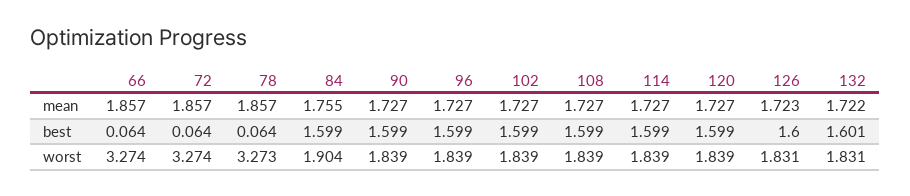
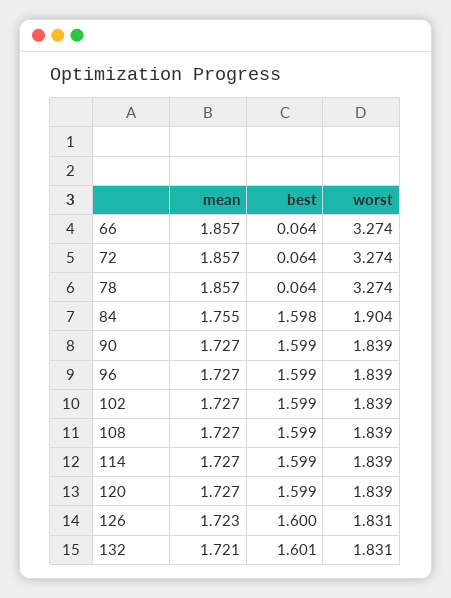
  {
    "66": {
      "mean": 1.857,
      "best": 0.064,
      "worst": 3.274
    },
    "72": {
      "mean": 1.857,
      "best": 0.064,
      "worst": 3.274
    },
    "78": {
      "mean": 1.857,
      "best": 0.064,
-     "worst": 3.273
+     "worst": 3.274
    },
    "84": {
      "mean": 1.755,
-     "best": 1.599,
+     "best": 1.598,
      "worst": 1.904
    },
    "90": {
      "mean": 1.727,
      "best": 1.599,
      "worst": 1.839
    },
    "96": {
      "mean": 1.727,
      "best": 1.599,
      "worst": 1.839
    },
    "102": {
      "mean": 1.727,
      "best": 1.599,
      "worst": 1.839
    },
    "108": {
      "mean": 1.727,
      "best": 1.599,
      "worst": 1.839
    },
    "114": {
      "mean": 1.727,
      "best": 1.599,
      "worst": 1.839
    },
    "120": {
      "mean": 1.727,
      "best": 1.599,
      "worst": 1.839
    },
    "126": {
      "mean": 1.723,
      "best": 1.6,
      "worst": 1.831
    },
    "132": {
-     "mean": 1.722,
+     "mean": 1.721,
      "best": 1.601,
      "worst": 1.831
    }
  }

